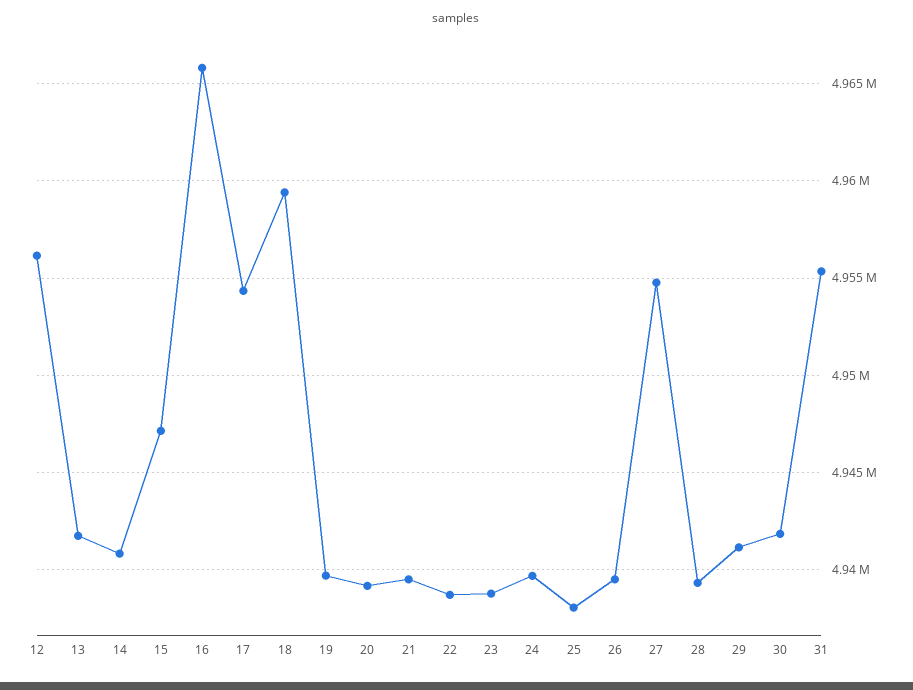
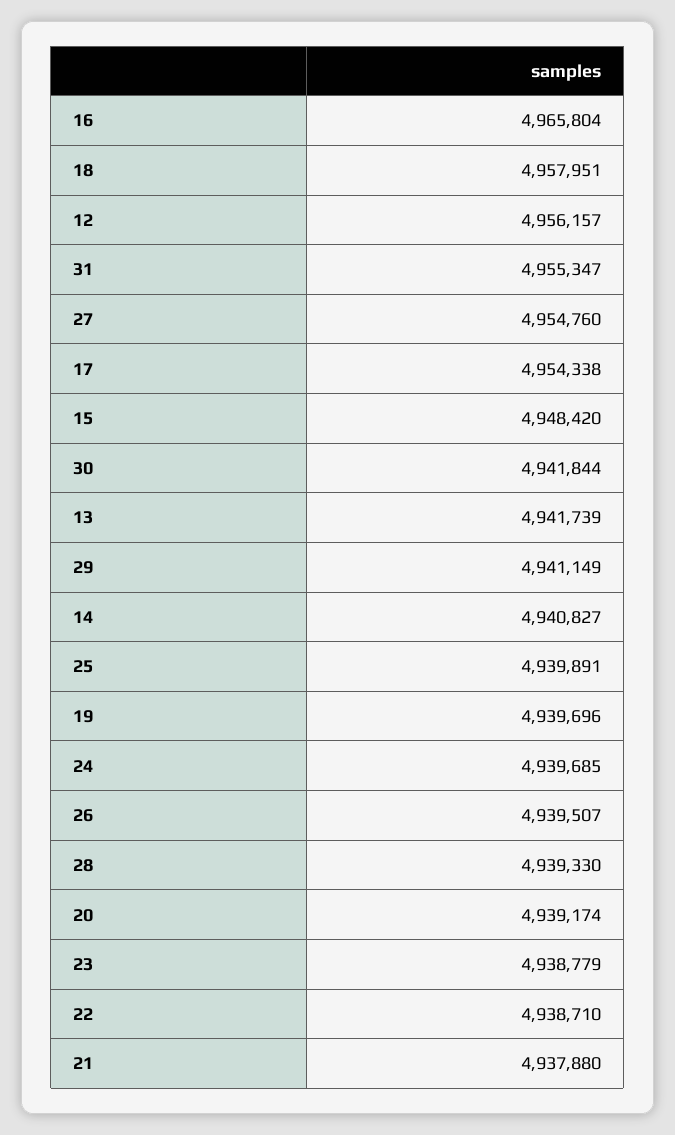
  {
    "12": 4956157,
    "13": 4941739,
    "14": 4940827,
-   "15": 4947000,
+   "15": 4948420,
    "16": 4965804,
    "17": 4954338,
-   "18": 4959500,
+   "18": 4957951,
    "19": 4939696,
    "20": 4939174,
-   "21": 4939500,
+   "21": 4937880,
    "22": 4938710,
    "23": 4938779,
    "24": 4939685,
-   "25": 4938000,
+   "25": 4939891,
    "26": 4939507,
    "27": 4954760,
    "28": 4939330,
    "29": 4941149,
    "30": 4941844,
    "31": 4955347
  }

